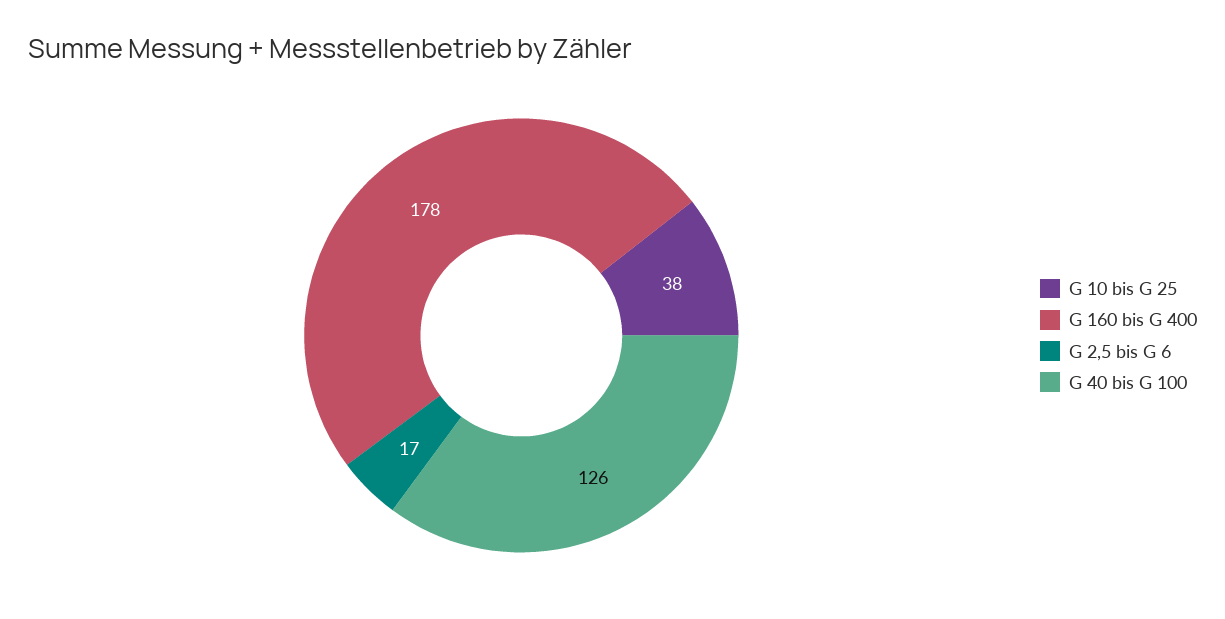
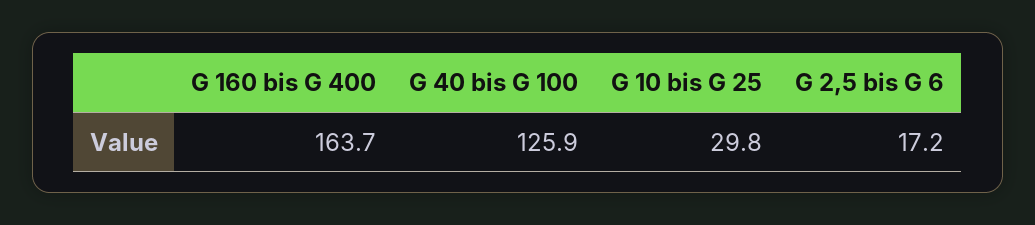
  {
-   "G 10 bis G 25": 38,
+   "G 10 bis G 25": 29.8,
-   "G 160 bis G 400": 178,
+   "G 160 bis G 400": 163.7,
    "G 2,5 bis G 6": 17.2,
    "G 40 bis G 100": 125.9
  }

